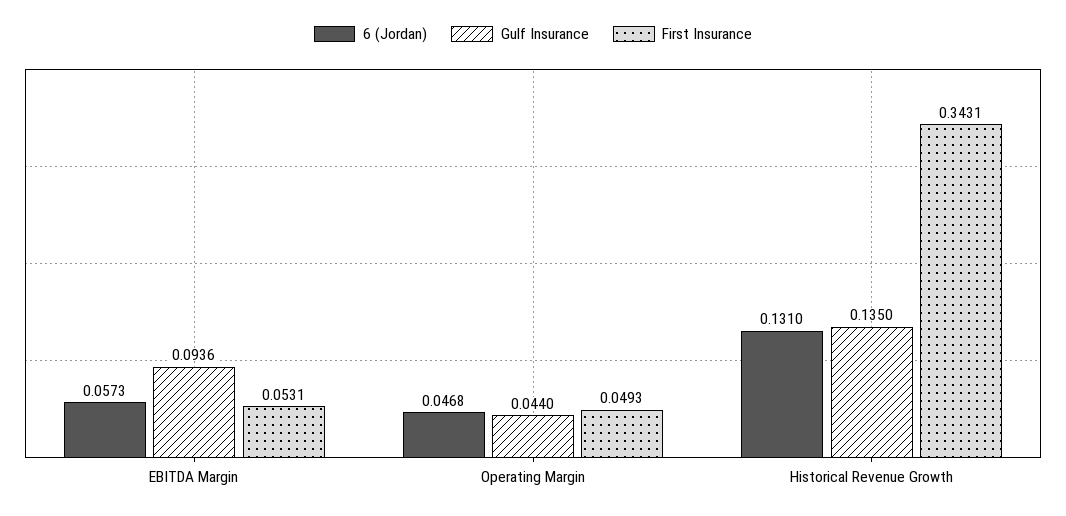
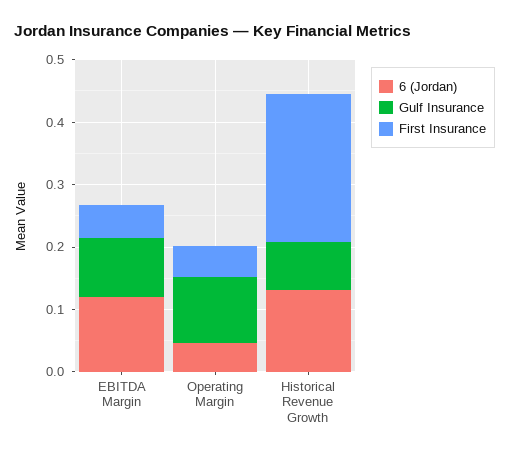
  {
    "6 (Jordan)": {
-     "EBITDA Margin": 0.0573,
+     "EBITDA Margin": 0.12,
      "Operating Margin": 0.0468,
      "Historical Revenue Growth": 0.131
    },
    "Gulf Insurance": {
      "EBITDA Margin": 0.0936,
-     "Operating Margin": 0.044,
+     "Operating Margin": 0.1,
-     "Historical Revenue Growth": 0.135
+     "Historical Revenue Growth": 0.08
    },
    "First Insurance": {
      "EBITDA Margin": 0.0531,
      "Operating Margin": 0.0493,
-     "Historical Revenue Growth": 0.3431
+     "Historical Revenue Growth": 0.24
    }
  }

